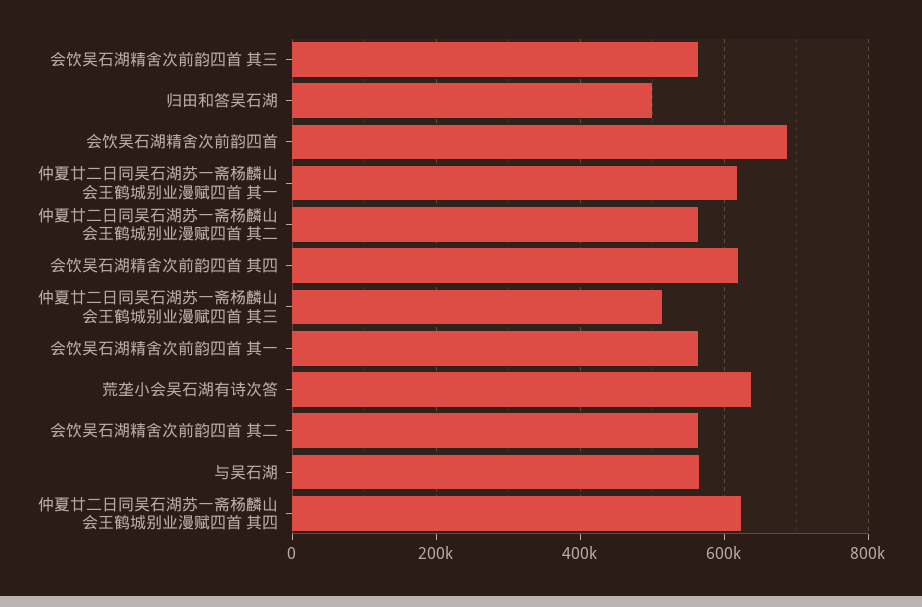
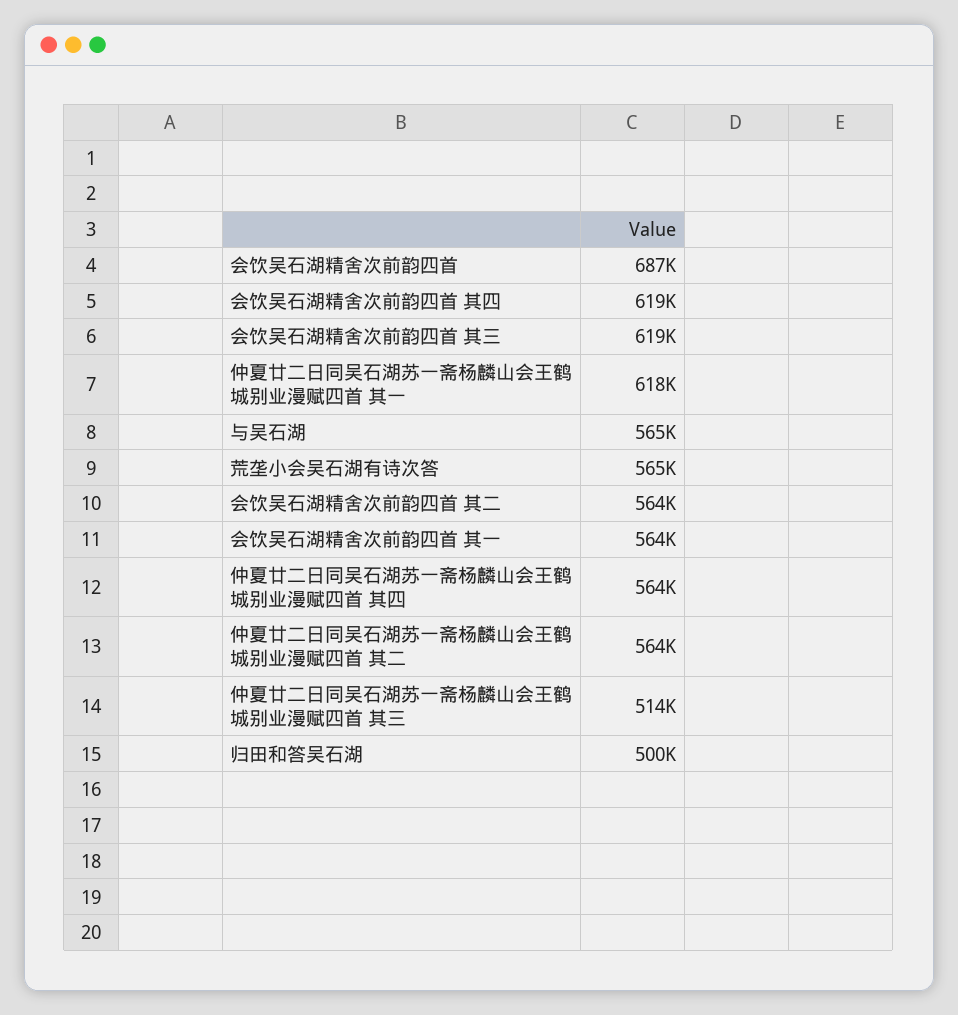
  {
-   "会饮吴石湖精舍次前韵四首 其三": 560000,
+   "会饮吴石湖精舍次前韵四首 其三": 619000,
    "归田和答吴石湖": 500000,
    "会饮吴石湖精舍次前韵四首": 687000,
    "仲夏廿二日同吴石湖苏一斋杨麟山会王鹤城别业漫赋四首 其一": 618000,
    "仲夏廿二日同吴石湖苏一斋杨麟山会王鹤城别业漫赋四首 其二": 564000,
    "会饮吴石湖精舍次前韵四首 其四": 619000,
    "仲夏廿二日同吴石湖苏一斋杨麟山会王鹤城别业漫赋四首 其三": 514000,
    "会饮吴石湖精舍次前韵四首 其一": 564000,
-   "荒垄小会吴石湖有诗次答": 640000,
+   "荒垄小会吴石湖有诗次答": 565000,
    "会饮吴石湖精舍次前韵四首 其二": 564000,
    "与吴石湖": 565000,
-   "仲夏廿二日同吴石湖苏一斋杨麟山会王鹤城别业漫赋四首 其四": 620000
+   "仲夏廿二日同吴石湖苏一斋杨麟山会王鹤城别业漫赋四首 其四": 564000
  }

